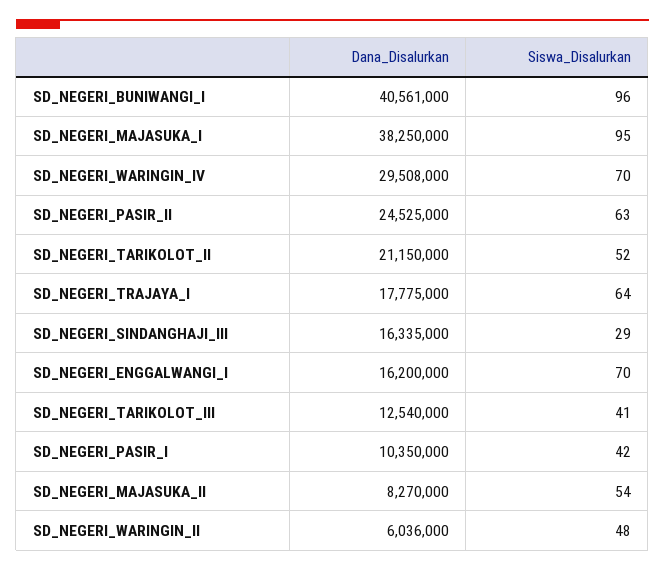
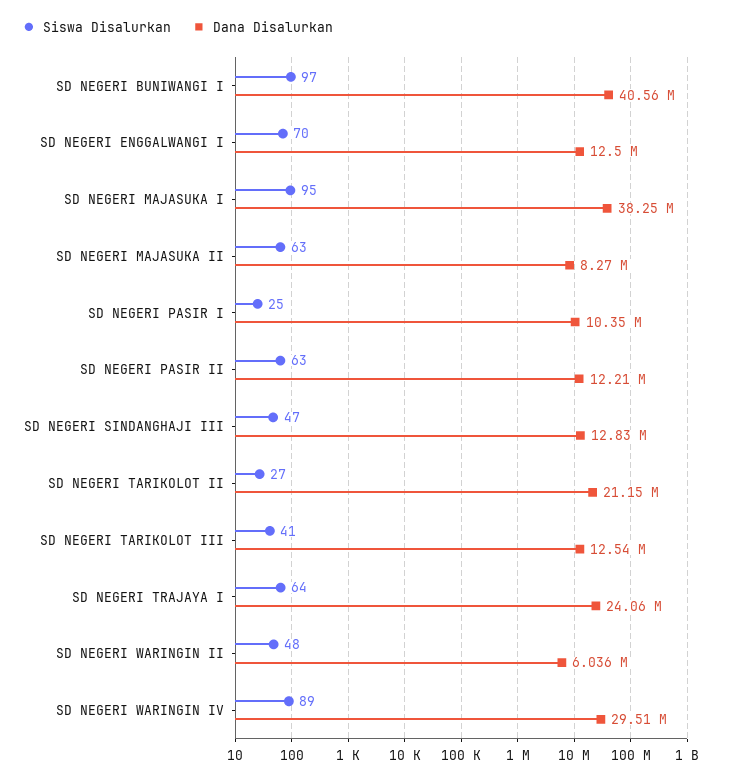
  {
    "Dana_Disalurkan": {
      "SD_NEGERI_BUNIWANGI_I": 40561000,
      "SD_NEGERI_MAJASUKA_I": 38250000,
      "SD_NEGERI_WARINGIN_IV": 29508000,
-     "SD_NEGERI_PASIR_II": 24525000,
+     "SD_NEGERI_PASIR_II": 12210000,
      "SD_NEGERI_TARIKOLOT_II": 21150000,
-     "SD_NEGERI_TRAJAYA_I": 17775000,
+     "SD_NEGERI_TRAJAYA_I": 24060000,
-     "SD_NEGERI_SINDANGHAJI_III": 16335000,
+     "SD_NEGERI_SINDANGHAJI_III": 12830000,
-     "SD_NEGERI_ENGGALWANGI_I": 16200000,
+     "SD_NEGERI_ENGGALWANGI_I": 12500000,
      "SD_NEGERI_TARIKOLOT_III": 12540000,
      "SD_NEGERI_PASIR_I": 10350000,
      "SD_NEGERI_MAJASUKA_II": 8270000,
      "SD_NEGERI_WARINGIN_II": 6036000
    },
    "Siswa_Disalurkan": {
-     "SD_NEGERI_BUNIWANGI_I": 96,
+     "SD_NEGERI_BUNIWANGI_I": 97,
      "SD_NEGERI_MAJASUKA_I": 95,
-     "SD_NEGERI_WARINGIN_IV": 70,
+     "SD_NEGERI_WARINGIN_IV": 89,
      "SD_NEGERI_PASIR_II": 63,
-     "SD_NEGERI_TARIKOLOT_II": 52,
+     "SD_NEGERI_TARIKOLOT_II": 27,
      "SD_NEGERI_TRAJAYA_I": 64,
-     "SD_NEGERI_SINDANGHAJI_III": 29,
+     "SD_NEGERI_SINDANGHAJI_III": 47,
      "SD_NEGERI_ENGGALWANGI_I": 70,
      "SD_NEGERI_TARIKOLOT_III": 41,
-     "SD_NEGERI_PASIR_I": 42,
+     "SD_NEGERI_PASIR_I": 25,
-     "SD_NEGERI_MAJASUKA_II": 54,
+     "SD_NEGERI_MAJASUKA_II": 63,
      "SD_NEGERI_WARINGIN_II": 48
    }
  }

